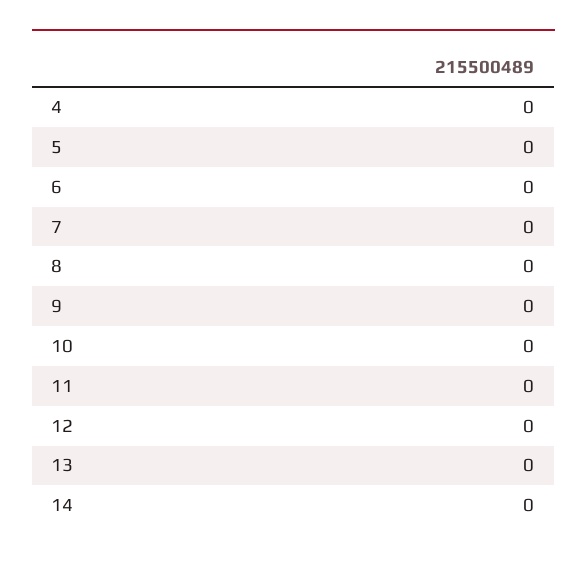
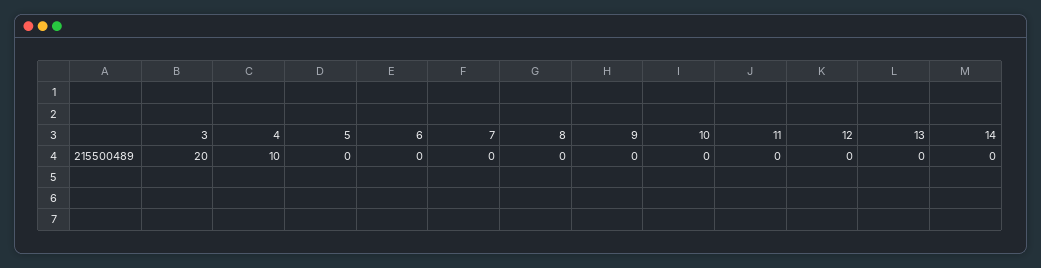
  {
-   "4": 0,
+   "4": 10,
    "5": 0,
    "6": 0,
    "7": 0,
    "8": 0,
    "9": 0,
    "10": 0,
    "11": 0,
    "12": 0,
    "13": 0,
-   "14": 0
+   "14": 0,
+   "3": 20
  }

